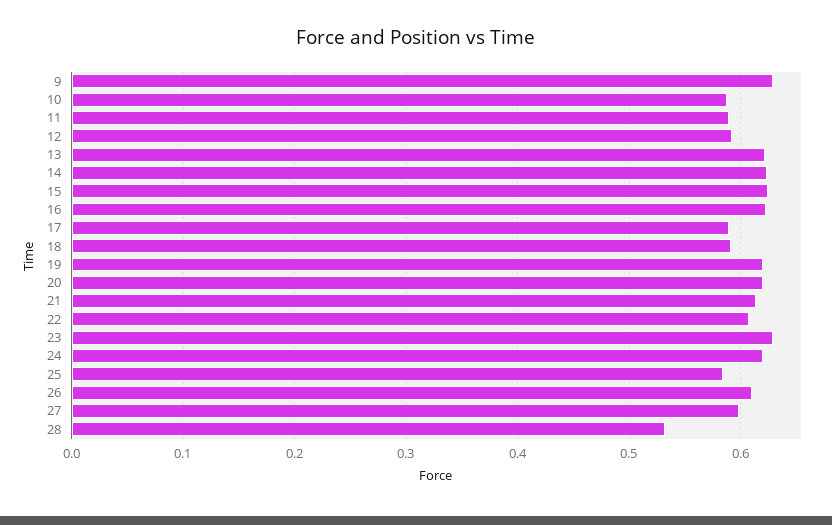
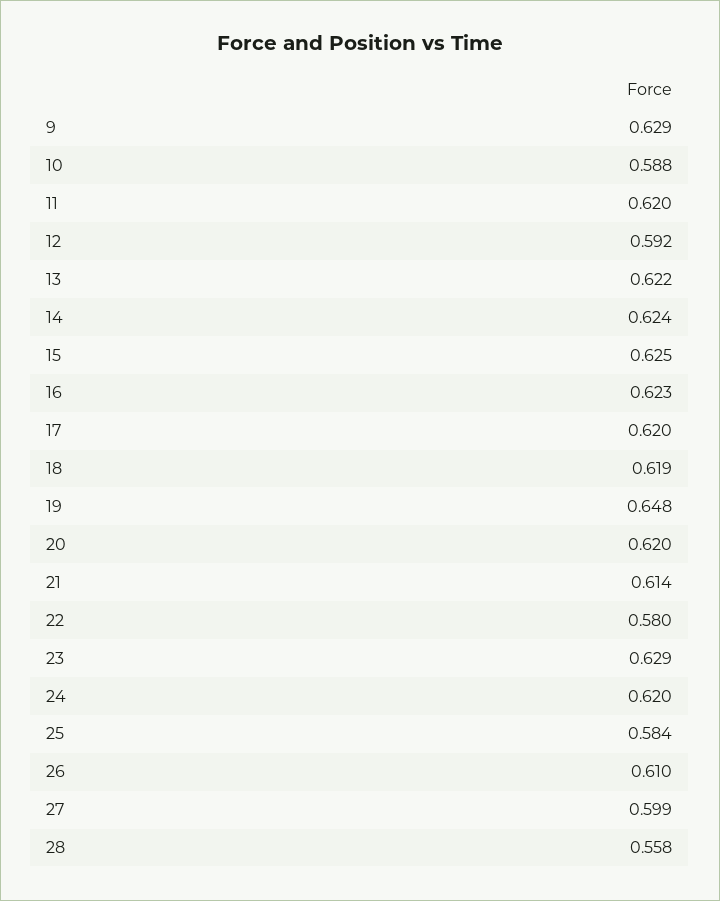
  {
    "9": 0.629,
    "10": 0.588,
-   "11": 0.59,
+   "11": 0.62,
    "12": 0.592,
    "13": 0.622,
    "14": 0.624,
    "15": 0.625,
    "16": 0.623,
-   "17": 0.59,
+   "17": 0.62,
-   "18": 0.59,
+   "18": 0.619,
-   "19": 0.62,
+   "19": 0.648,
    "20": 0.62,
    "21": 0.614,
-   "22": 0.61,
+   "22": 0.58,
    "23": 0.629,
    "24": 0.62,
    "25": 0.584,
    "26": 0.61,
    "27": 0.599,
-   "28": 0.53
+   "28": 0.558
  }

